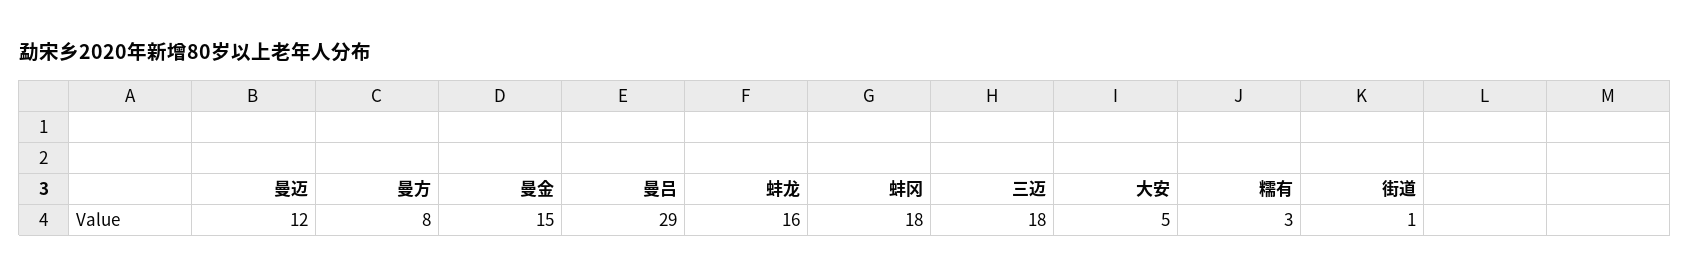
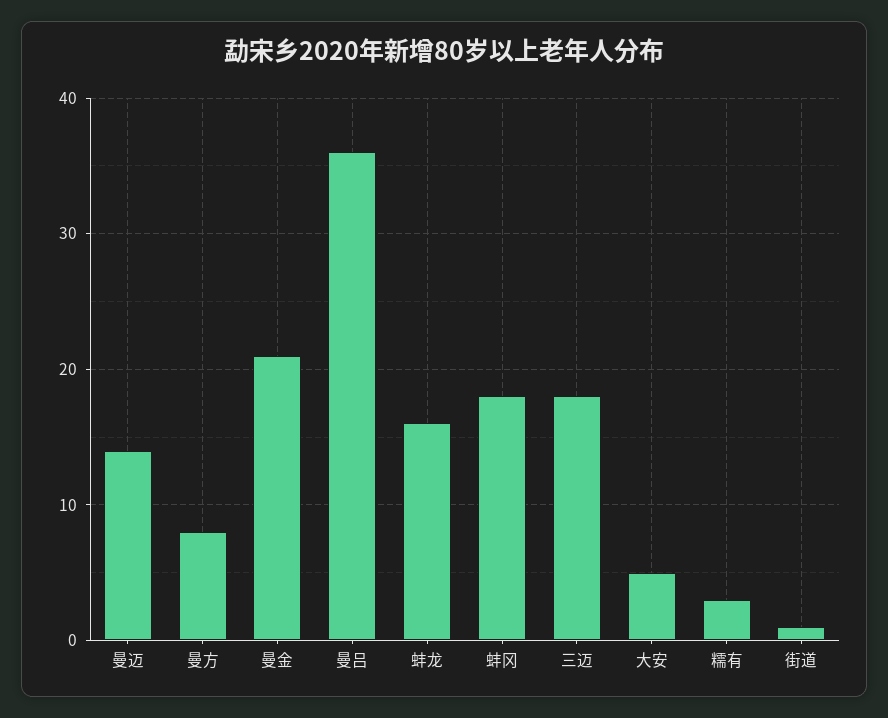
  {
-   "曼迈": 12,
+   "曼迈": 14,
    "曼方": 8,
-   "曼金": 15,
+   "曼金": 21,
-   "曼吕": 29,
+   "曼吕": 36,
    "蚌龙": 16,
    "蚌冈": 18,
    "三迈": 18,
    "大安": 5,
    "糯有": 3,
    "街道": 1
  }

